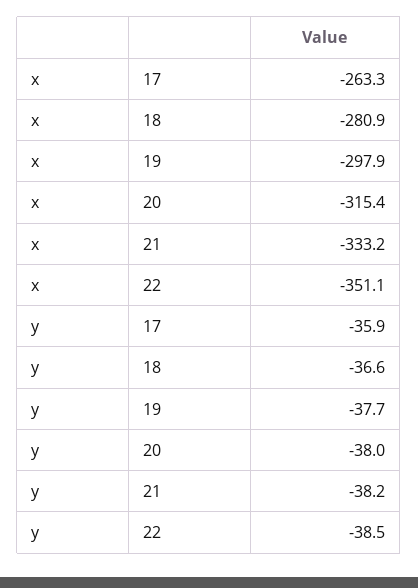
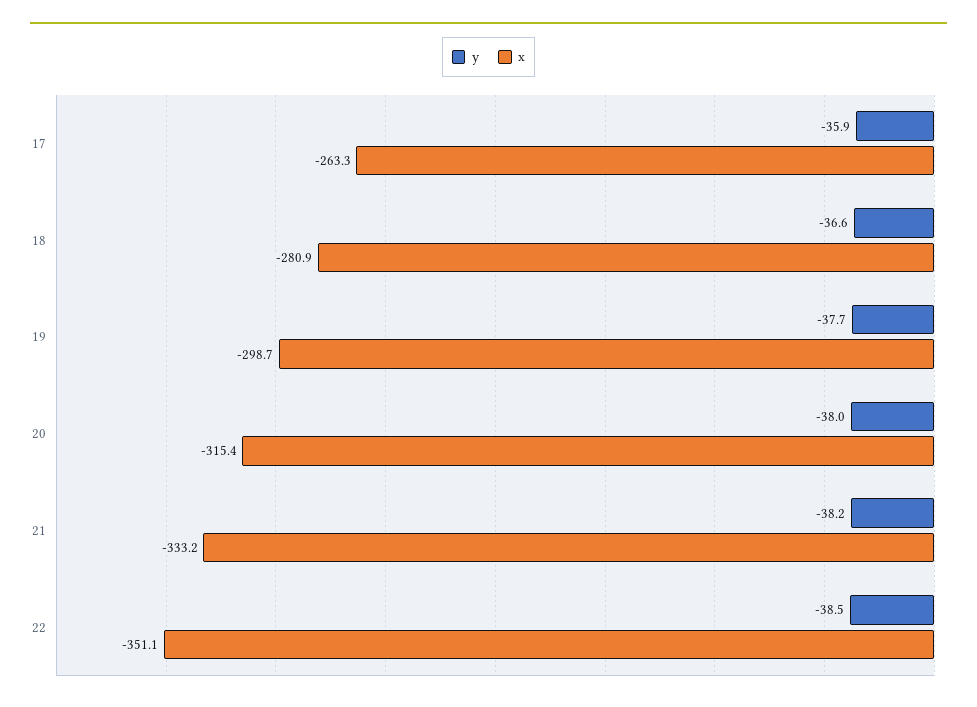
  {
    "x": {
      "17": -263.3,
      "18": -280.9,
-     "19": -297.9,
+     "19": -298.7,
      "20": -315.4,
      "21": -333.2,
      "22": -351.1
    },
    "y": {
      "17": -35.9,
      "18": -36.6,
      "19": -37.7,
      "20": -38,
      "21": -38.2,
      "22": -38.5
    }
  }

